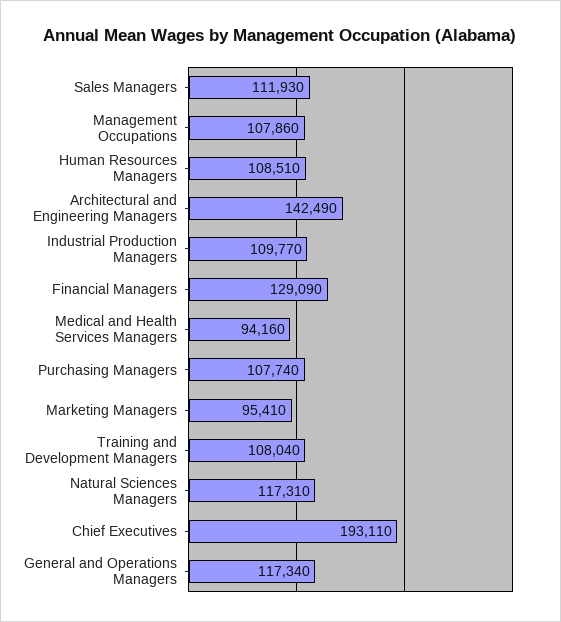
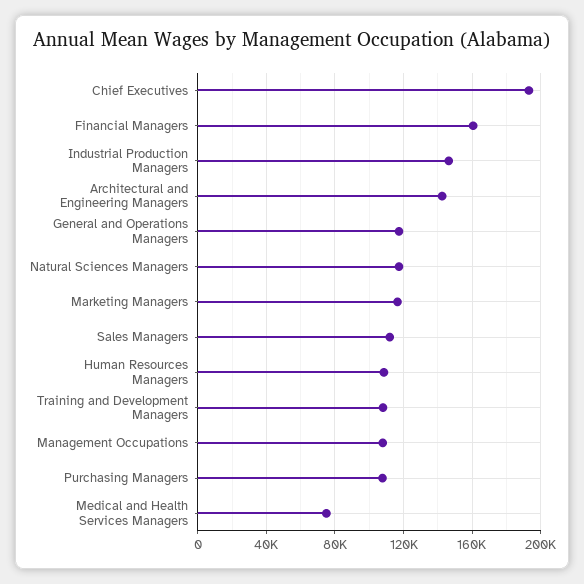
  {
    "Sales Managers": 111930,
    "Management Occupations": 107860,
    "Human Resources Managers": 108510,
    "Architectural and Engineering Managers": 142490,
-   "Industrial Production Managers": 109770,
+   "Industrial Production Managers": 145000,
-   "Financial Managers": 129090,
+   "Financial Managers": 160000,
-   "Medical and Health Services Managers": 94160,
+   "Medical and Health Services Managers": 75000,
    "Purchasing Managers": 107740,
-   "Marketing Managers": 95410,
+   "Marketing Managers": 115000,
    "Training and Development Managers": 108040,
    "Natural Sciences Managers": 117310,
    "Chief Executives": 193110,
    "General and Operations Managers": 117340
  }

